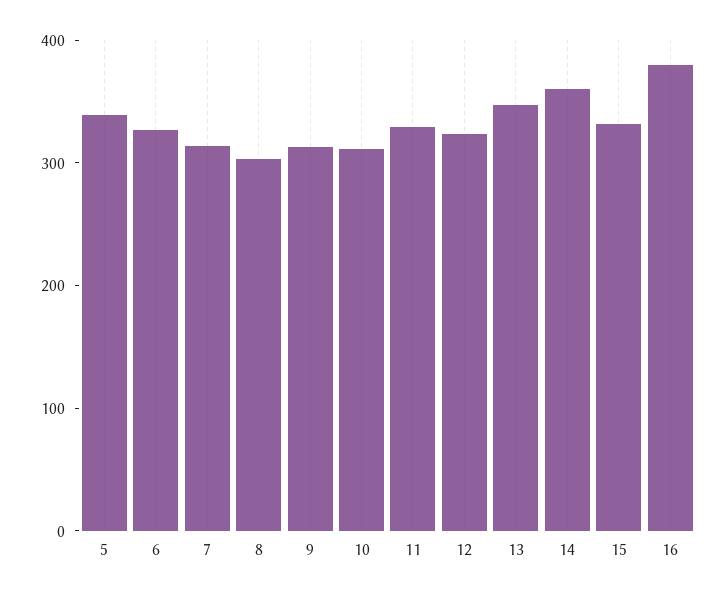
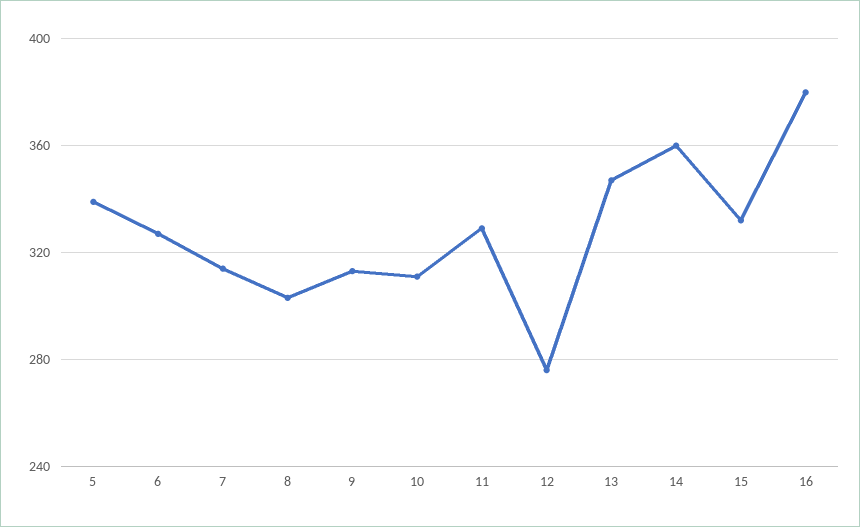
  {
    "5": 340,
    "6": 325,
    "7": 315,
    "8": 305,
    "9": 315,
    "10": 310,
    "11": 330,
-   "12": 320,
+   "12": 275,
    "13": 345,
    "14": 360,
    "15": 330,
    "16": 380
  }

